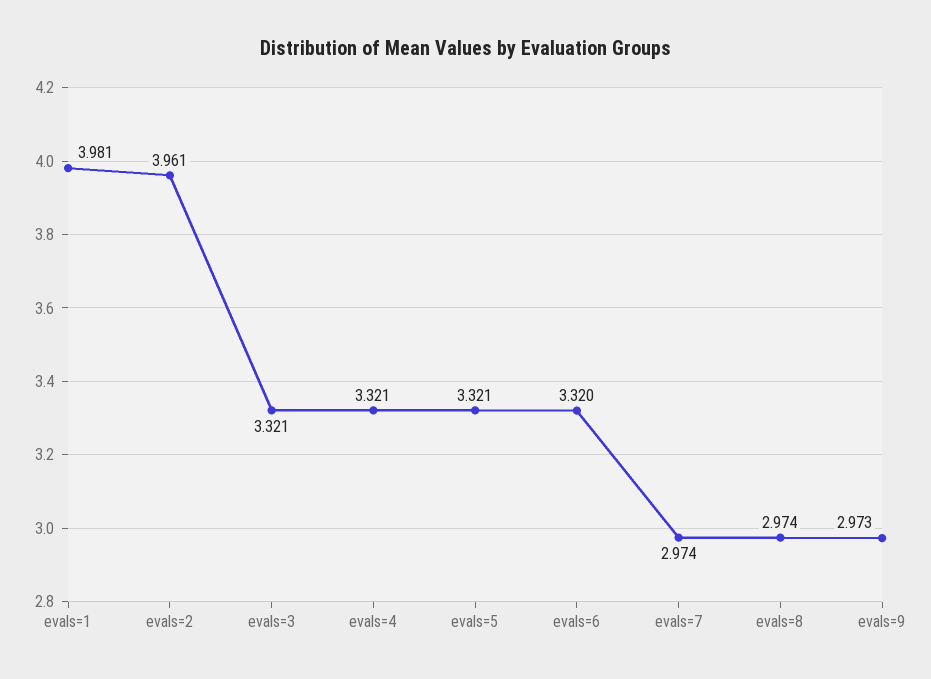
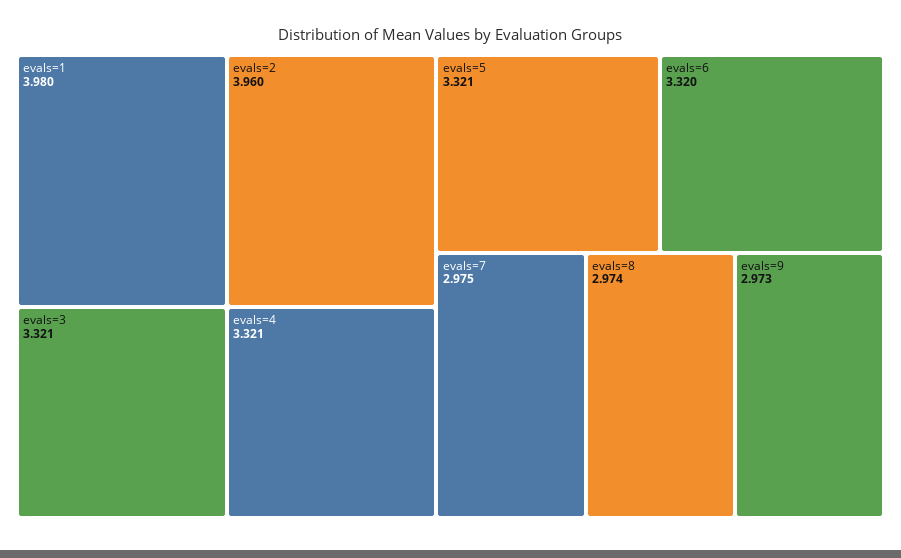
  {
-   "evals=1": 3.981,
+   "evals=1": 3.98,
-   "evals=2": 3.961,
+   "evals=2": 3.96,
    "evals=3": 3.321,
    "evals=4": 3.321,
    "evals=5": 3.321,
    "evals=6": 3.32,
-   "evals=7": 2.974,
+   "evals=7": 2.975,
    "evals=8": 2.974,
    "evals=9": 2.973
  }

